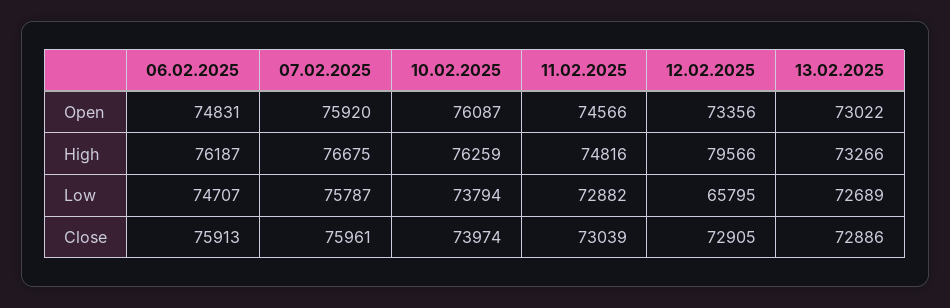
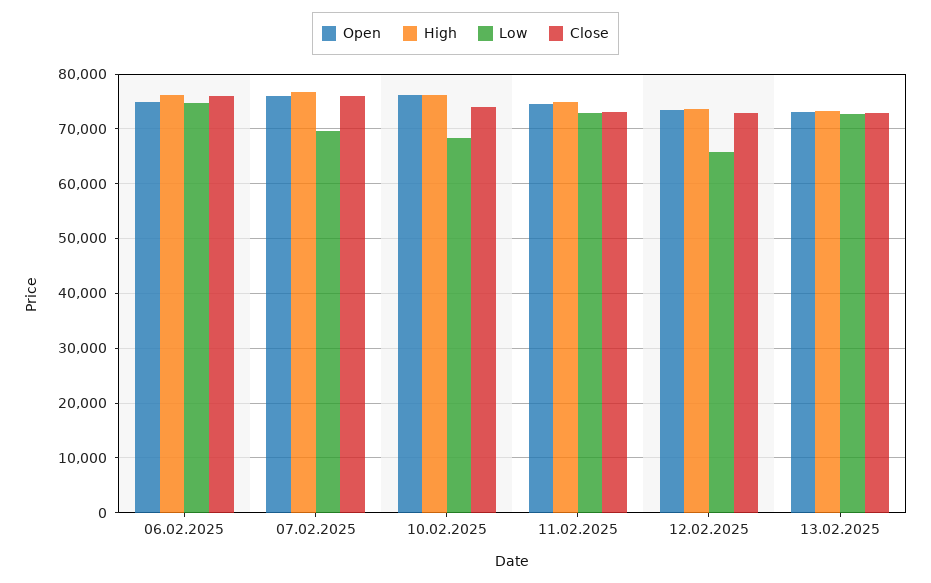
  {
    "Open": {
      "06.02.2025": 74831,
      "07.02.2025": 75920,
      "10.02.2025": 76087,
      "11.02.2025": 74566,
      "12.02.2025": 73356,
      "13.02.2025": 73022
    },
    "High": {
      "06.02.2025": 76187,
      "07.02.2025": 76675,
      "10.02.2025": 76259,
      "11.02.2025": 74816,
-     "12.02.2025": 79566,
+     "12.02.2025": 74000,
      "13.02.2025": 73266
    },
    "Low": {
      "06.02.2025": 74707,
-     "07.02.2025": 75787,
+     "07.02.2025": 70000,
-     "10.02.2025": 73794,
+     "10.02.2025": 68000,
      "11.02.2025": 72882,
      "12.02.2025": 65795,
      "13.02.2025": 72689
    },
    "Close": {
      "06.02.2025": 75913,
      "07.02.2025": 75961,
      "10.02.2025": 73974,
      "11.02.2025": 73039,
      "12.02.2025": 72905,
      "13.02.2025": 72886
    }
  }

